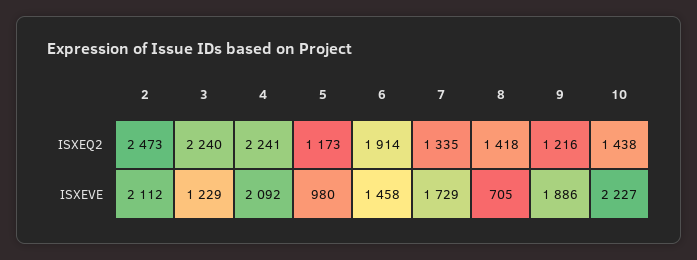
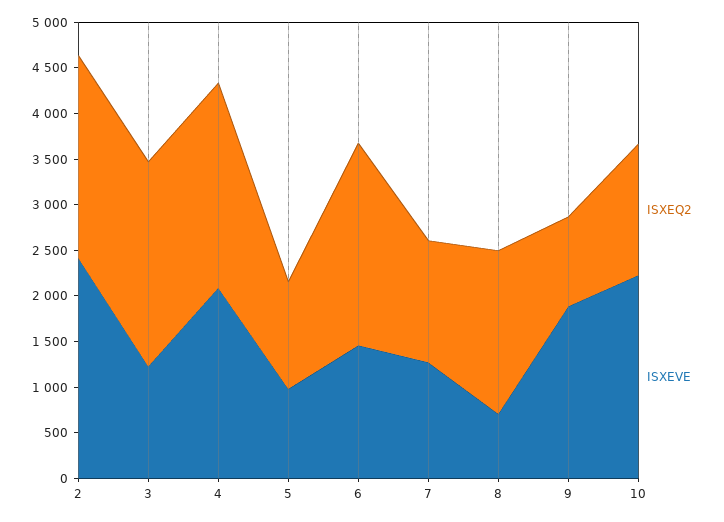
  {
    "ISXEQ2": {
-     "2": 2473,
+     "2": 2200,
      "3": 2240,
      "4": 2241,
      "5": 1173,
-     "6": 1914,
+     "6": 2200,
      "7": 1335,
-     "8": 1418,
+     "8": 1800,
-     "9": 1216,
+     "9": 1000,
      "10": 1438
    },
    "ISXEVE": {
-     "2": 2112,
+     "2": 2400,
      "3": 1229,
      "4": 2092,
      "5": 980,
      "6": 1458,
-     "7": 1729,
+     "7": 1300,
      "8": 705,
      "9": 1886,
      "10": 2227
    }
  }

